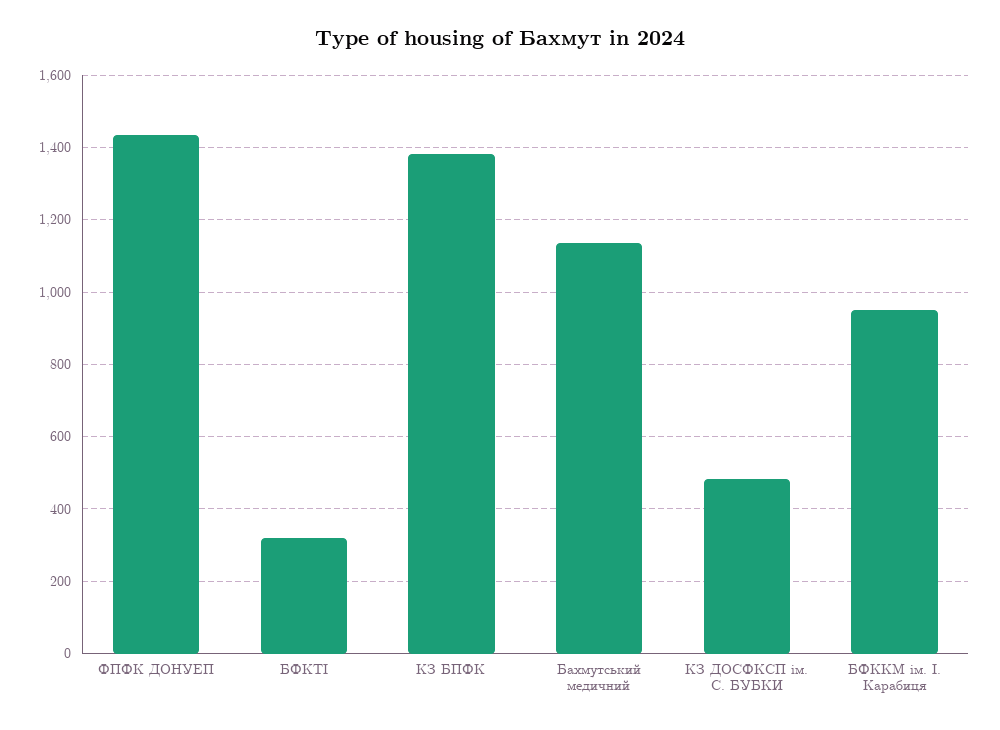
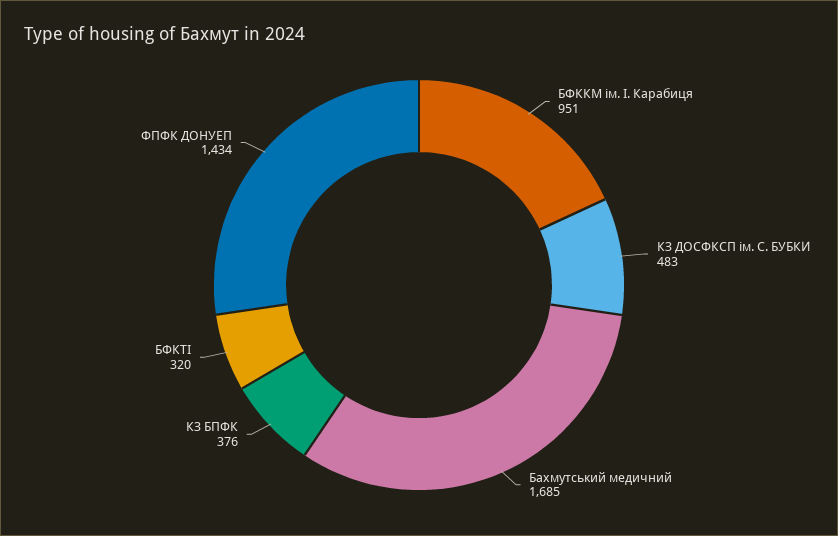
  {
    "ФПФК ДОНУЕП": 1434,
    "БФКТІ": 320,
-   "КЗ БПФК": 1380,
+   "КЗ БПФК": 376,
-   "Бахмутський медичний": 1140,
+   "Бахмутський медичний": 1685,
    "КЗ ДОСФКСП ім. С. БУБКИ": 483,
    "БФККМ ім. І. Карабиця": 951
  }

